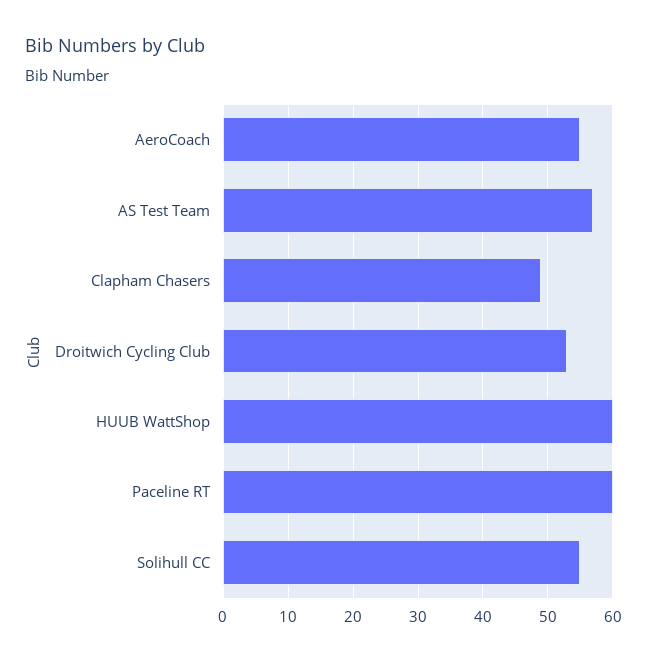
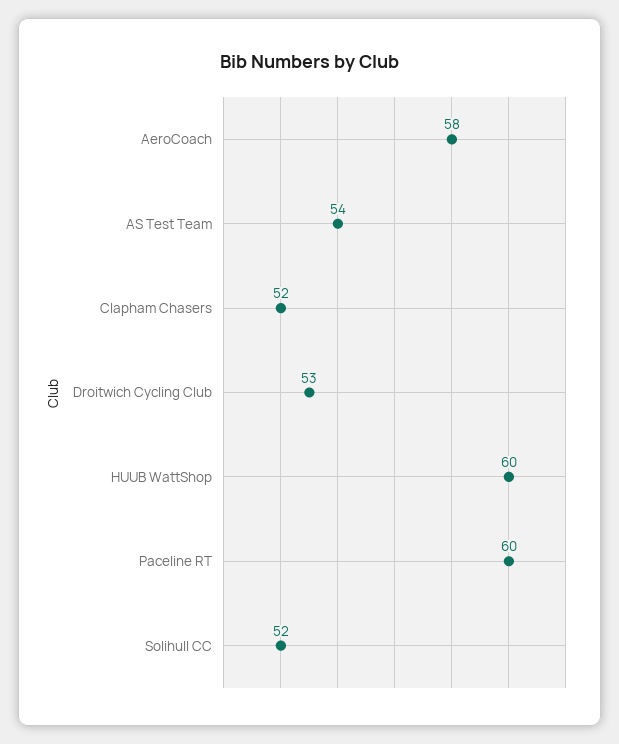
  {
-   "AeroCoach": 55,
+   "AeroCoach": 58,
-   "AS Test Team": 57,
+   "AS Test Team": 54,
-   "Clapham Chasers": 49,
+   "Clapham Chasers": 52,
    "Droitwich Cycling Club": 53,
    "HUUB WattShop": 60,
    "Paceline RT": 60,
-   "Solihull CC": 55
+   "Solihull CC": 52
  }

